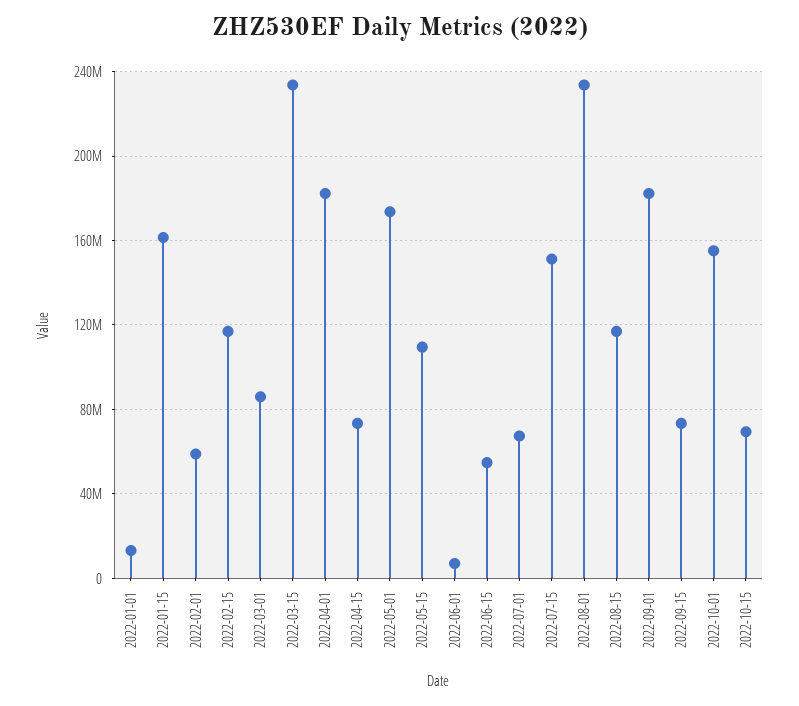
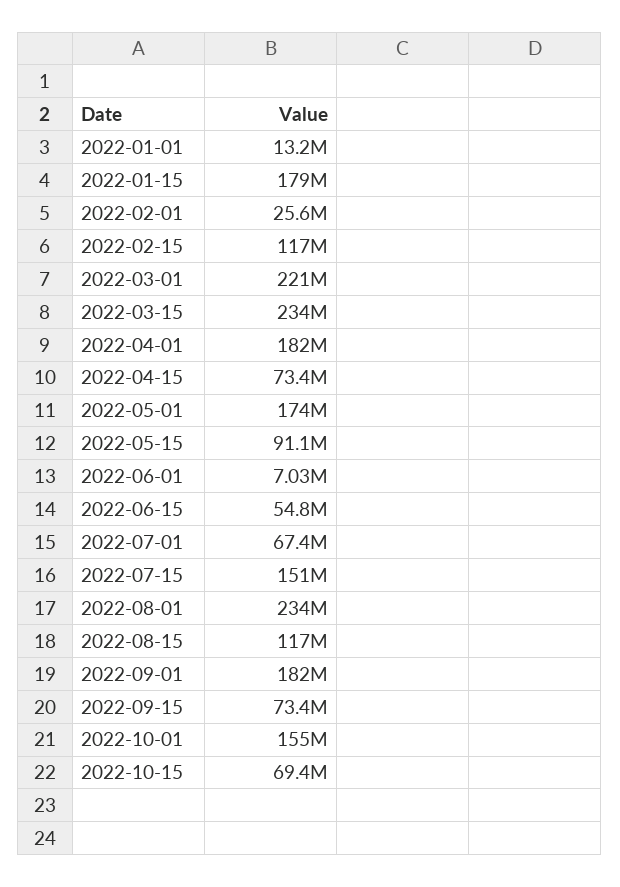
  {
    "2022-01-01": 13200000,
-   "2022-01-15": 160000000,
+   "2022-01-15": 179000000,
-   "2022-02-01": 60000000,
+   "2022-02-01": 25600000,
    "2022-02-15": 117000000,
-   "2022-03-01": 85000000,
+   "2022-03-01": 221000000,
    "2022-03-15": 234000000,
    "2022-04-01": 182000000,
    "2022-04-15": 73400000,
    "2022-05-01": 174000000,
-   "2022-05-15": 110000000,
+   "2022-05-15": 91100000,
    "2022-06-01": 7030000,
    "2022-06-15": 54800000,
    "2022-07-01": 67400000,
    "2022-07-15": 151000000,
    "2022-08-01": 234000000,
    "2022-08-15": 117000000,
    "2022-09-01": 182000000,
    "2022-09-15": 73400000,
    "2022-10-01": 155000000,
    "2022-10-15": 69400000
  }

